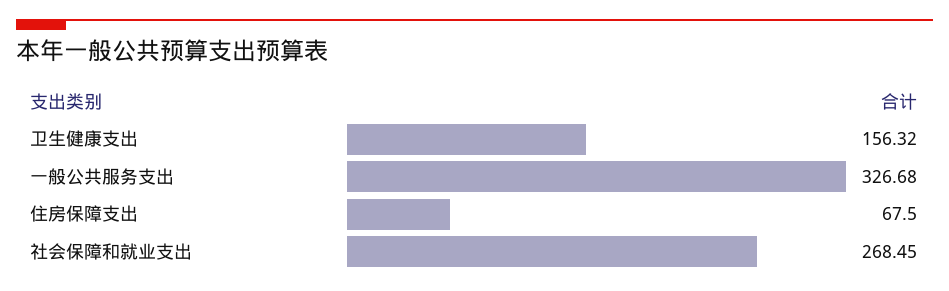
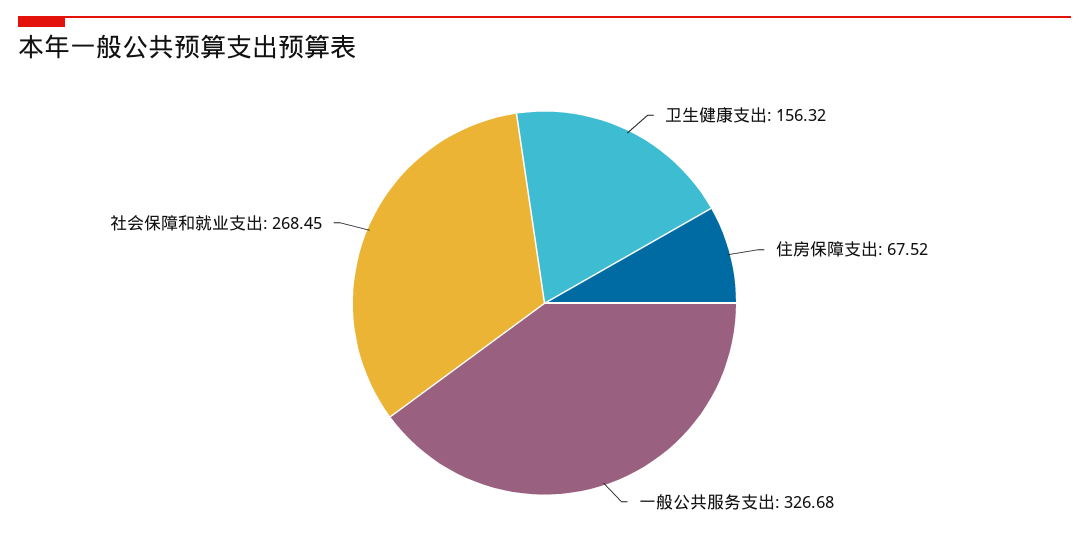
  {
    "卫生健康支出": 156.32,
    "一般公共服务支出": 326.68,
-   "住房保障支出": 67.5,
+   "住房保障支出": 67.52,
    "社会保障和就业支出": 268.45
  }

